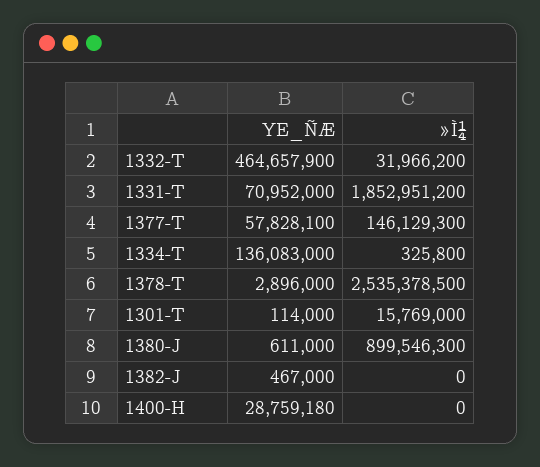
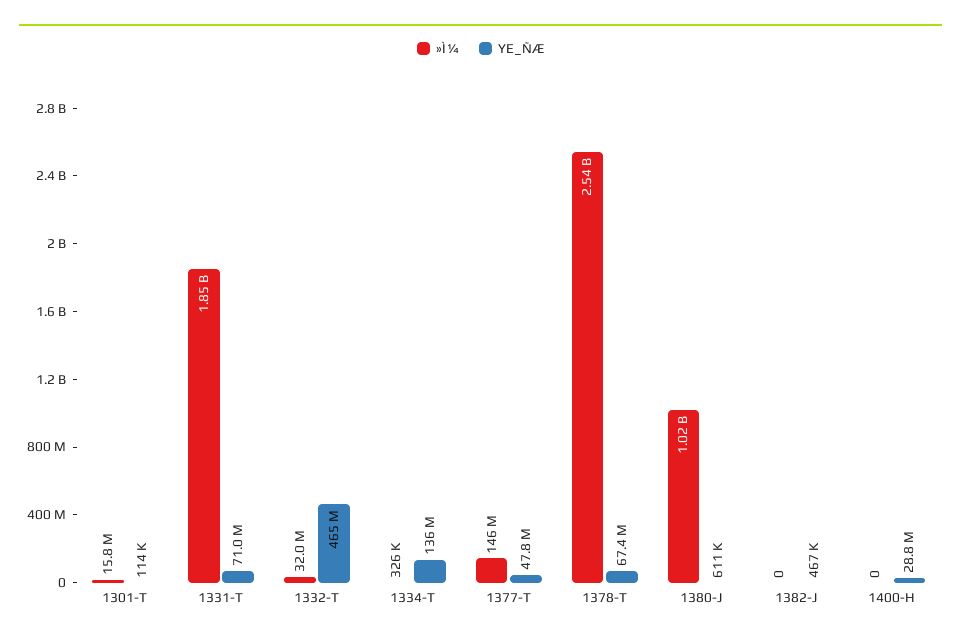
  {
    "YE_ÑÆ": {
      "1332-T": 464657900,
      "1331-T": 70952000,
-     "1377-T": 57828100,
+     "1377-T": 47800000,
      "1334-T": 136083000,
-     "1378-T": 2896000,
+     "1378-T": 67400000,
      "1301-T": 114000,
      "1380-J": 611000,
      "1382-J": 467000,
      "1400-H": 28759180
    },
    "»Ì¼": {
      "1332-T": 31966200,
      "1331-T": 1852951200,
      "1377-T": 146129300,
      "1334-T": 325800,
      "1378-T": 2535378500,
      "1301-T": 15769000,
-     "1380-J": 899546300,
+     "1380-J": 1020000000,
      "1382-J": 0,
      "1400-H": 0
    }
  }

